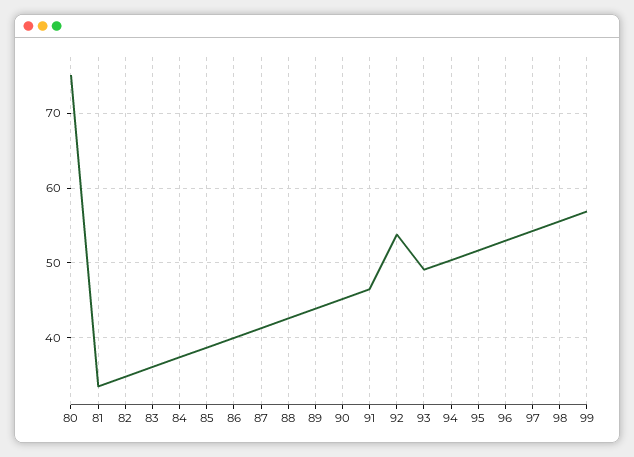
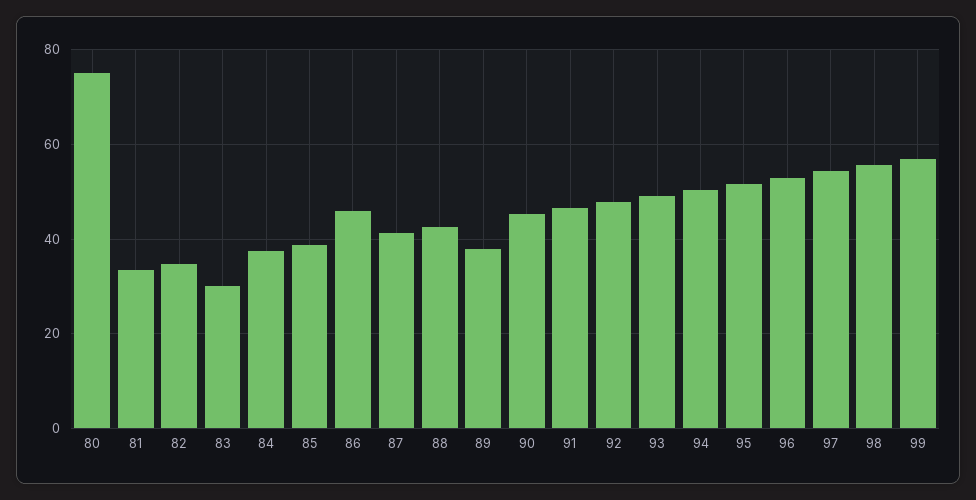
  {
    "80": 75,
    "81": 34,
    "82": 35,
-   "83": 36,
+   "83": 30,
    "84": 37,
    "85": 39,
-   "86": 40,
+   "86": 46,
    "87": 41,
    "88": 43,
-   "89": 44,
+   "89": 38,
    "90": 45,
    "91": 47,
-   "92": 54,
+   "92": 48,
    "93": 49,
    "94": 50,
    "95": 52,
    "96": 53,
    "97": 54,
    "98": 56,
    "99": 57
  }

